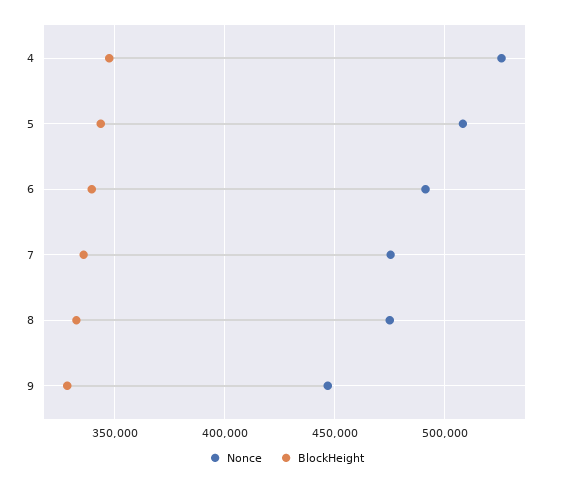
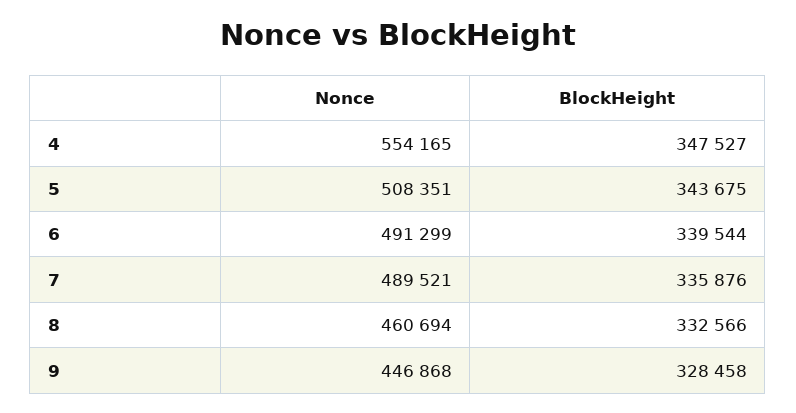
  {
    "Nonce": {
-     "4": 525000,
+     "4": 554165,
      "5": 508351,
      "6": 491299,
-     "7": 475000,
+     "7": 489521,
-     "8": 475000,
+     "8": 460694,
      "9": 446868
    },
    "BlockHeight": {
      "4": 347527,
      "5": 343675,
      "6": 339544,
      "7": 335876,
      "8": 332566,
      "9": 328458
    }
  }

